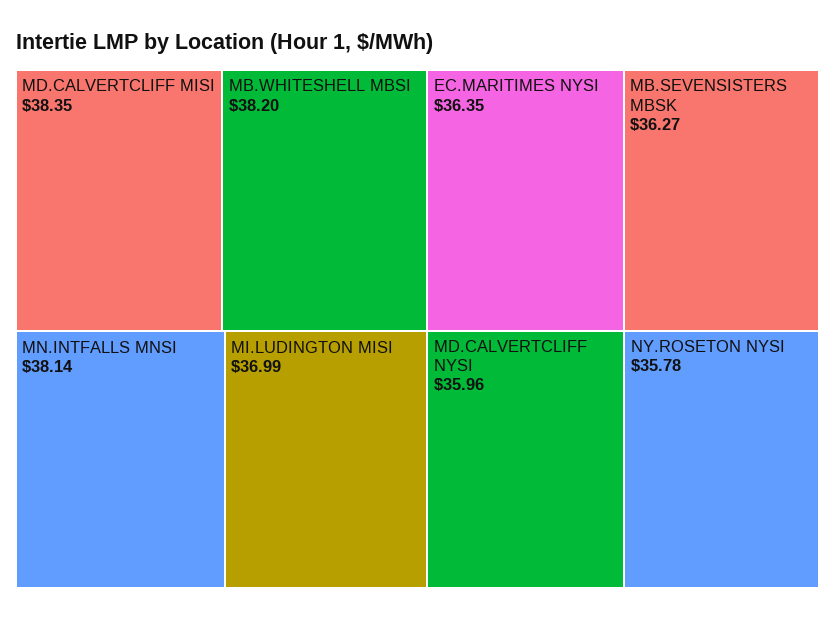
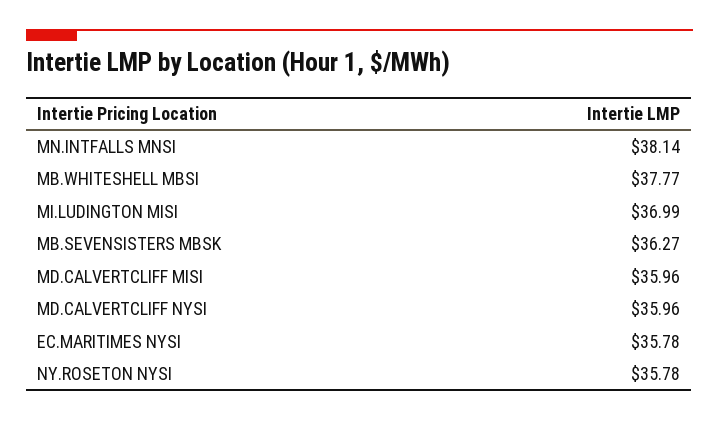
  {
-   "MD.CALVERTCLIFF MISI": 38.35,
+   "MD.CALVERTCLIFF MISI": 35.96,
-   "MB.WHITESHELL MBSI": 38.2,
+   "MB.WHITESHELL MBSI": 37.77,
    "MN.INTFALLS MNSI": 38.14,
    "MI.LUDINGTON MISI": 36.99,
-   "EC.MARITIMES NYSI": 36.35,
+   "EC.MARITIMES NYSI": 35.78,
    "MB.SEVENSISTERS MBSK": 36.27,
    "MD.CALVERTCLIFF NYSI": 35.96,
    "NY.ROSETON NYSI": 35.78
  }

